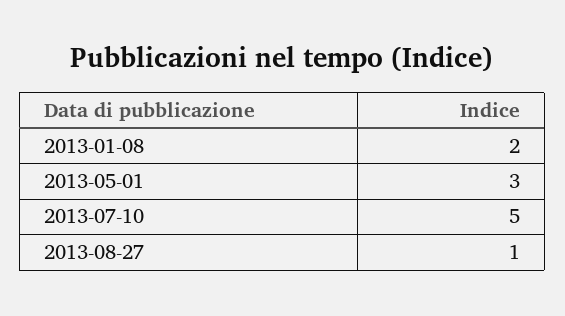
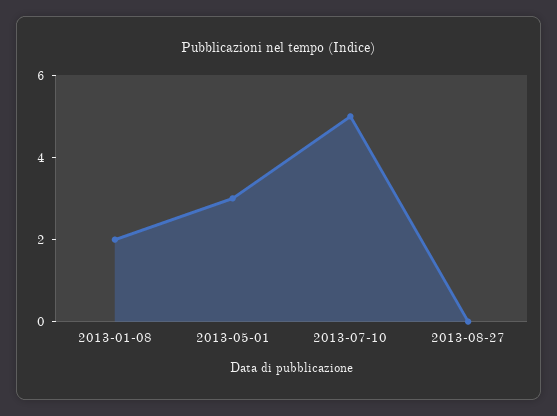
  {
    "2013-01-08": 2,
    "2013-05-01": 3,
    "2013-07-10": 5,
-   "2013-08-27": 1
+   "2013-08-27": 0
  }

